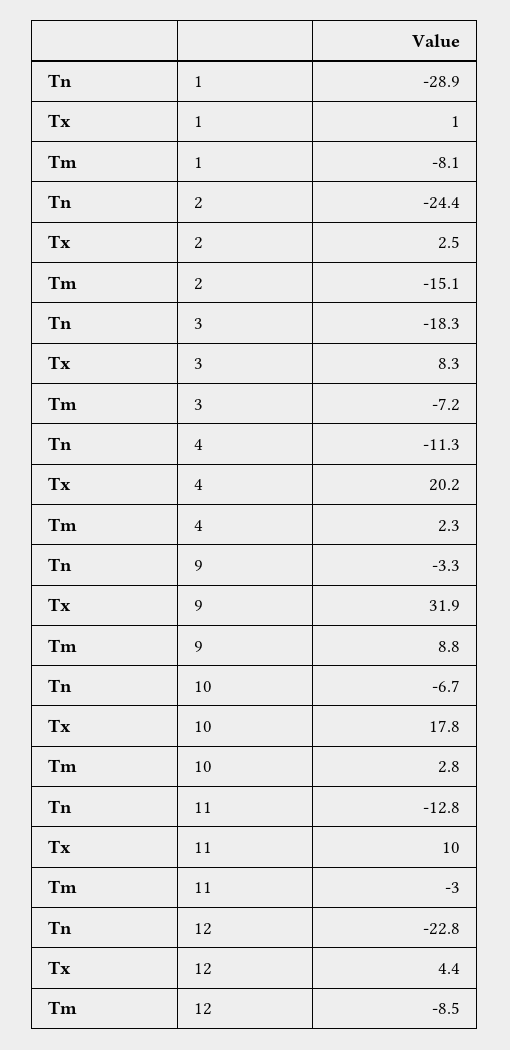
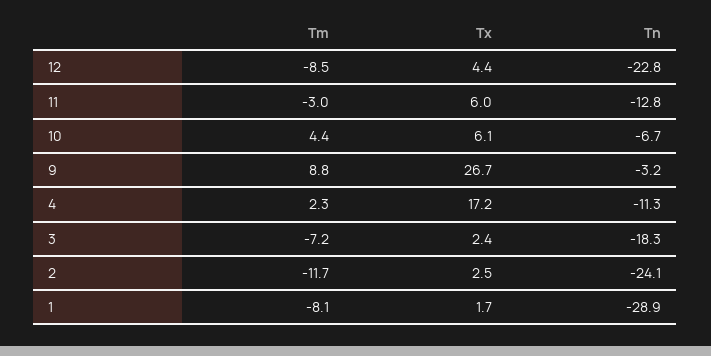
  {
    "Tn": {
      "1": -28.9,
-     "2": -24.4,
+     "2": -24.1,
      "3": -18.3,
      "4": -11.3,
-     "9": -3.3,
+     "9": -3.2,
      "10": -6.7,
      "11": -12.8,
      "12": -22.8
    },
    "Tx": {
-     "1": 1,
+     "1": 1.7,
      "2": 2.5,
-     "3": 8.3,
+     "3": 2.4,
-     "4": 20.2,
+     "4": 17.2,
-     "9": 31.9,
+     "9": 26.7,
-     "10": 17.8,
+     "10": 6.1,
-     "11": 10,
+     "11": 6,
      "12": 4.4
    },
    "Tm": {
      "1": -8.1,
-     "2": -15.1,
+     "2": -11.7,
      "3": -7.2,
      "4": 2.3,
      "9": 8.8,
-     "10": 2.8,
+     "10": 4.4,
      "11": -3,
      "12": -8.5
    }
  }

